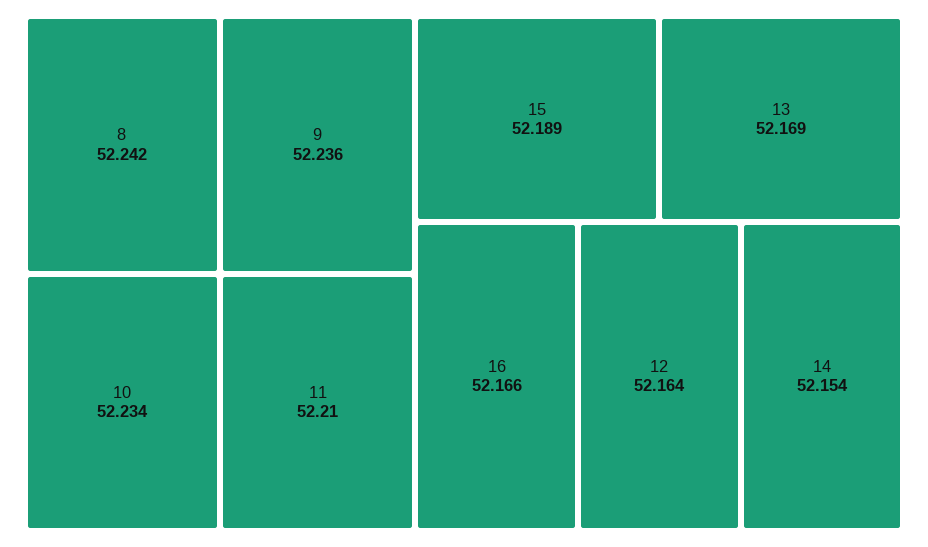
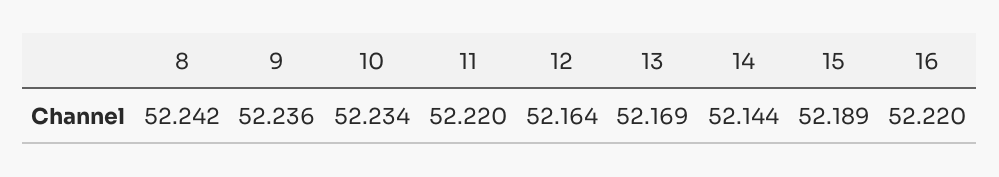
  {
    "8": 52.242,
    "9": 52.236,
    "10": 52.234,
-   "11": 52.21,
+   "11": 52.22,
    "15": 52.189,
    "13": 52.169,
-   "16": 52.166,
+   "16": 52.22,
    "12": 52.164,
-   "14": 52.154
+   "14": 52.144
  }

